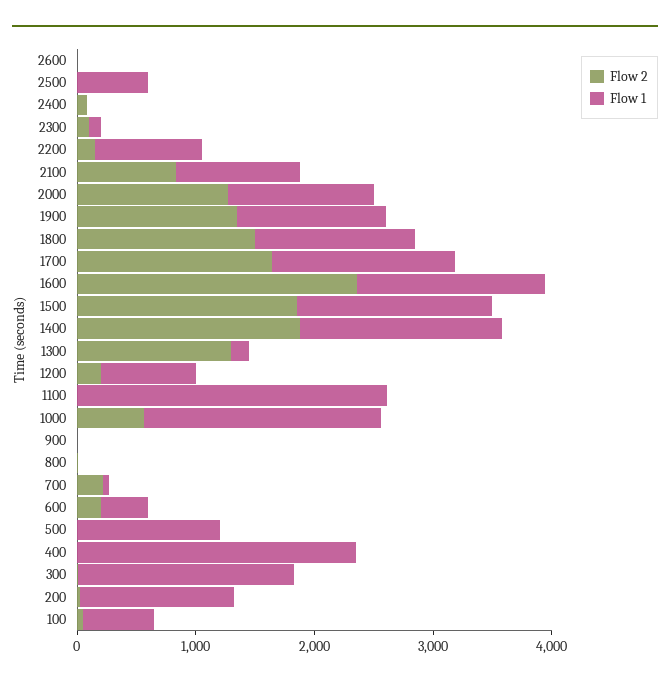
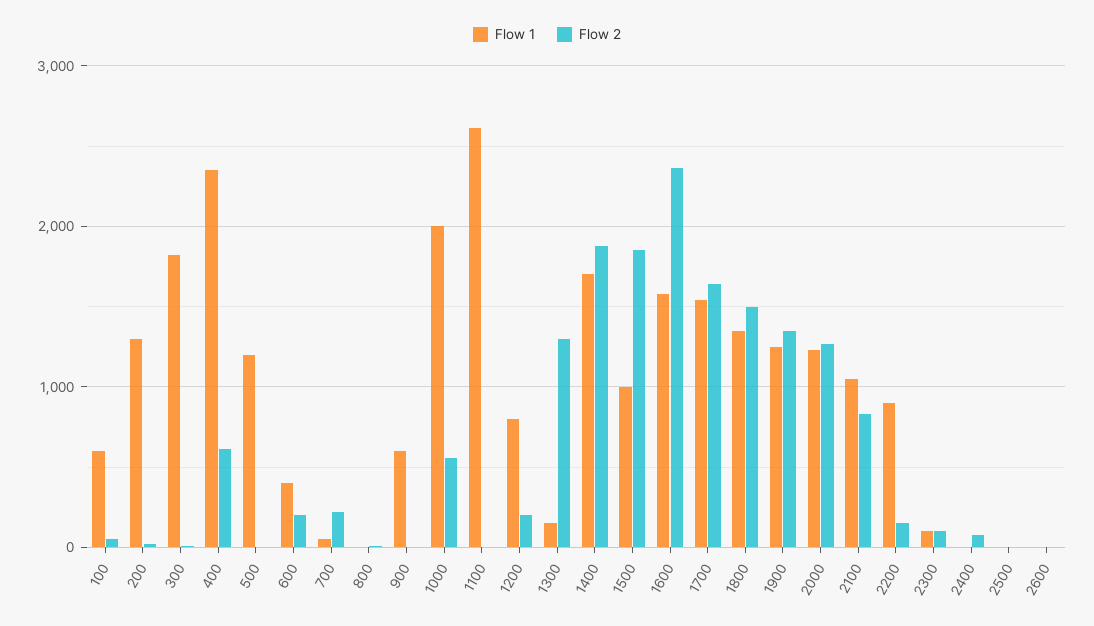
  {
    "Flow 2": {
      "2600": 0,
      "2500": 0,
      "2400": 100,
      "2300": 100,
      "2200": 200,
      "2100": 800,
      "2000": 1300,
      "1900": 1400,
      "1800": 1500,
      "1700": 1600,
      "1600": 2400,
      "1500": 1900,
      "1400": 1900,
      "1300": 1300,
      "1200": 200,
      "1100": 0,
      "1000": 600,
      "900": 0,
      "800": 0,
      "700": 200,
      "600": 200,
      "500": 0,
-     "400": 0,
+     "400": 600,
      "300": 0,
      "200": 0,
      "100": 100
    },
    "Flow 1": {
      "2600": 0,
-     "2500": 600,
+     "2500": 0,
      "2400": 0,
      "2300": 100,
      "2200": 900,
      "2100": 1100,
      "2000": 1200,
      "1900": 1300,
      "1800": 1400,
      "1700": 1500,
      "1600": 1600,
-     "1500": 1600,
+     "1500": 1000,
      "1400": 1700,
      "1300": 200,
      "1200": 800,
      "1100": 2600,
      "1000": 2000,
-     "900": 0,
+     "900": 600,
      "800": 0,
      "700": 100,
      "600": 400,
      "500": 1200,
      "400": 2400,
      "300": 1800,
      "200": 1300,
      "100": 600
    }
  }

